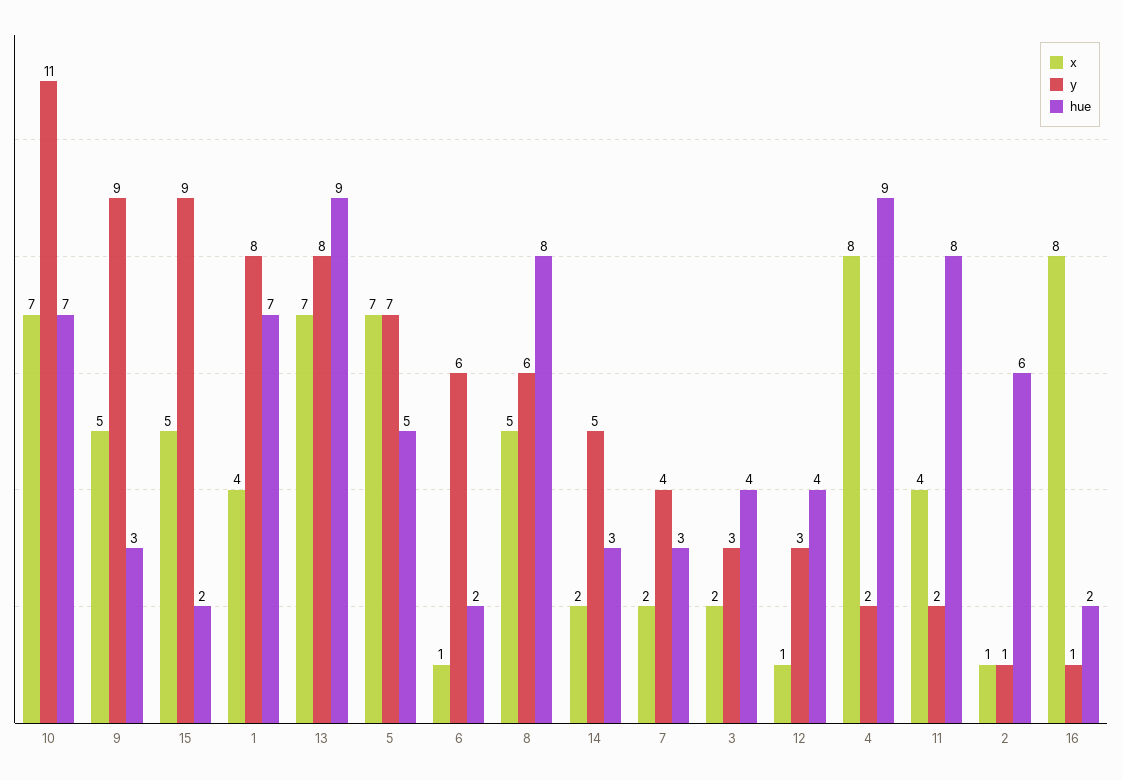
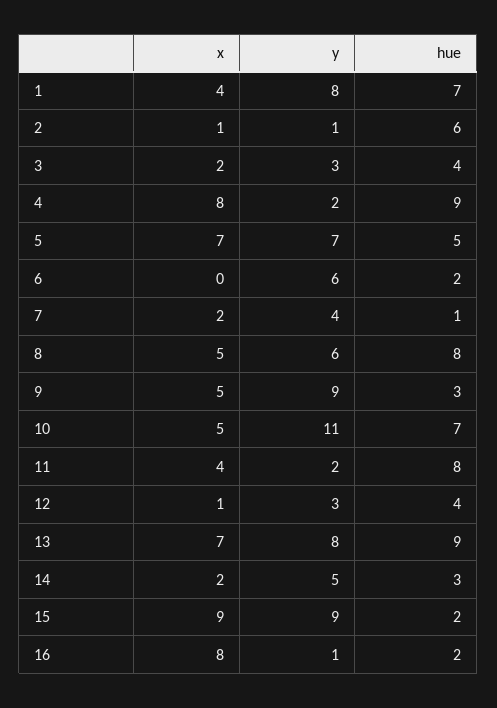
  {
    "x": {
-     "10": 7,
+     "10": 5,
      "9": 5,
-     "15": 5,
+     "15": 9,
      "1": 4,
      "13": 7,
      "5": 7,
-     "6": 1,
+     "6": 0,
      "8": 5,
      "14": 2,
      "7": 2,
      "3": 2,
      "12": 1,
      "4": 8,
      "11": 4,
      "2": 1,
      "16": 8
    },
    "y": {
      "10": 11,
      "9": 9,
      "15": 9,
      "1": 8,
      "13": 8,
      "5": 7,
      "6": 6,
      "8": 6,
      "14": 5,
      "7": 4,
      "3": 3,
      "12": 3,
      "4": 2,
      "11": 2,
      "2": 1,
      "16": 1
    },
    "hue": {
      "10": 7,
      "9": 3,
      "15": 2,
      "1": 7,
      "13": 9,
      "5": 5,
      "6": 2,
      "8": 8,
      "14": 3,
-     "7": 3,
+     "7": 1,
      "3": 4,
      "12": 4,
      "4": 9,
      "11": 8,
      "2": 6,
      "16": 2
    }
  }

